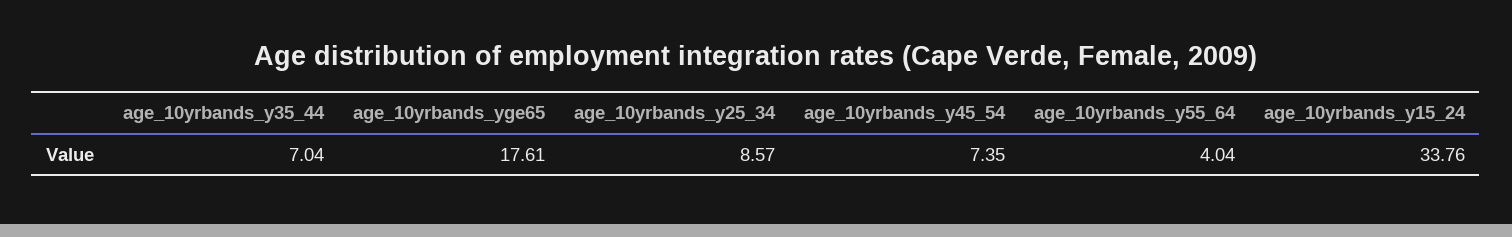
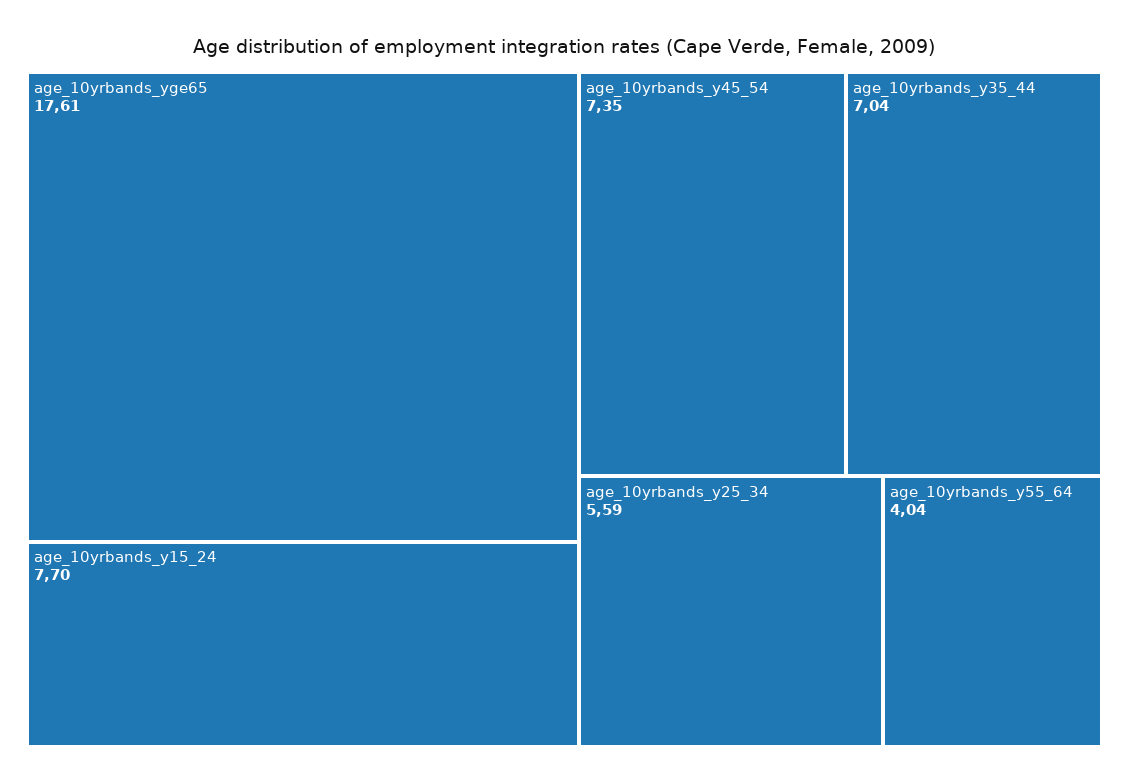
  {
    "age_10yrbands_y35_44": 7.04,
    "age_10yrbands_yge65": 17.61,
-   "age_10yrbands_y25_34": 8.57,
+   "age_10yrbands_y25_34": 5.59,
    "age_10yrbands_y45_54": 7.35,
    "age_10yrbands_y55_64": 4.04,
-   "age_10yrbands_y15_24": 33.76
+   "age_10yrbands_y15_24": 7.7
  }

